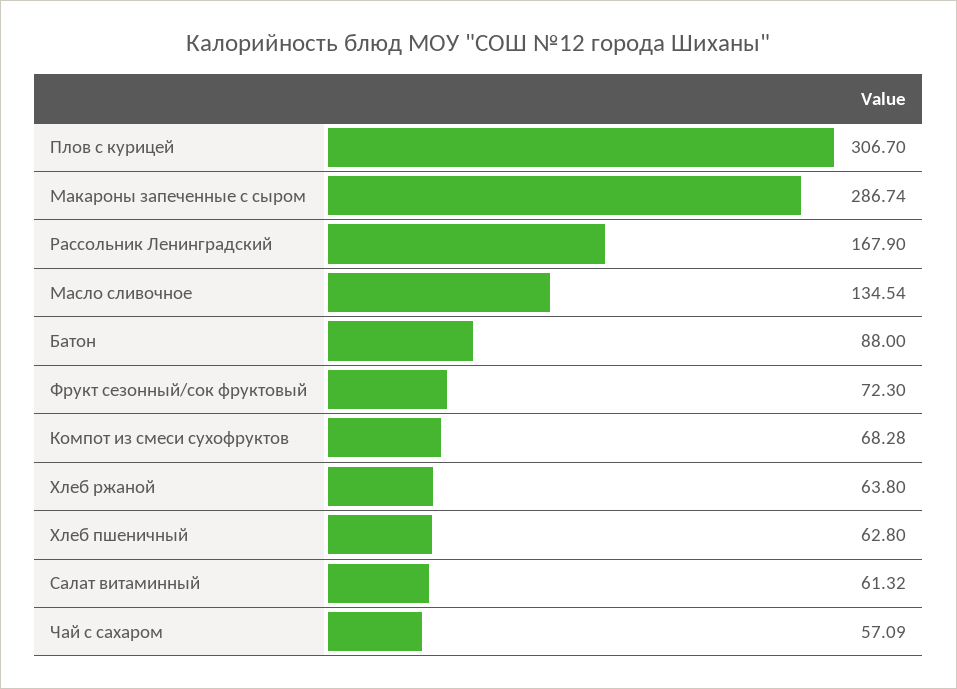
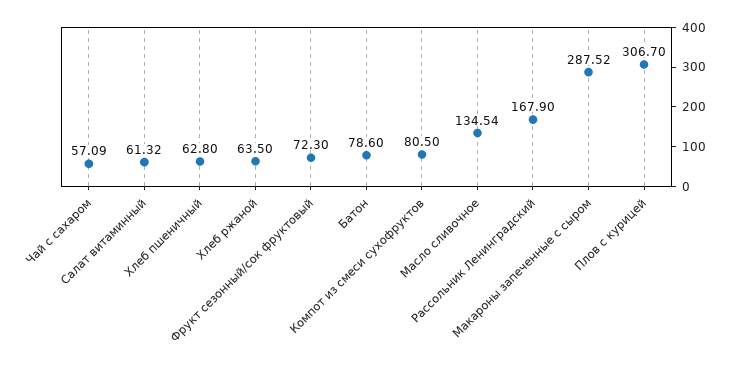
  {
    "Плов с курицей": 306.7,
-   "Макароны запеченные с сыром": 286.74,
+   "Макароны запеченные с сыром": 287.52,
    "Рассольник Ленинградский": 167.9,
    "Масло сливочное": 134.54,
-   "Батон": 88,
+   "Батон": 78.6,
    "Фрукт сезонный/сок фруктовый": 72.3,
-   "Компот из смеси сухофруктов": 68.28,
+   "Компот из смеси сухофруктов": 80.5,
-   "Хлеб ржаной": 63.8,
+   "Хлеб ржаной": 63.5,
    "Хлеб пшеничный": 62.8,
    "Салат витаминный": 61.32,
    "Чай с сахаром": 57.09
  }

